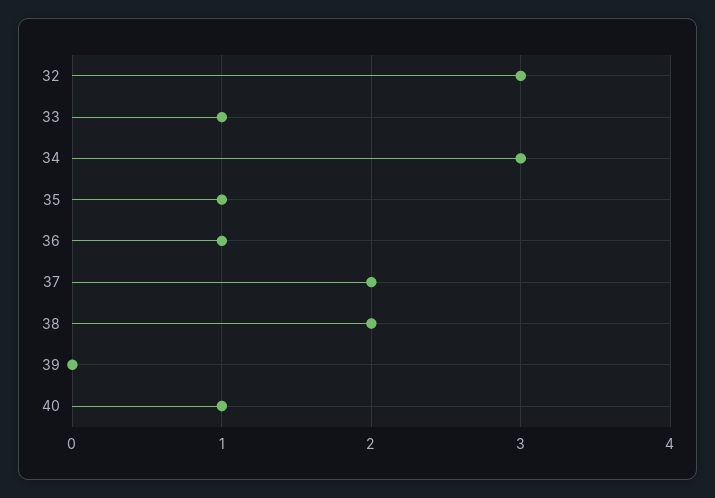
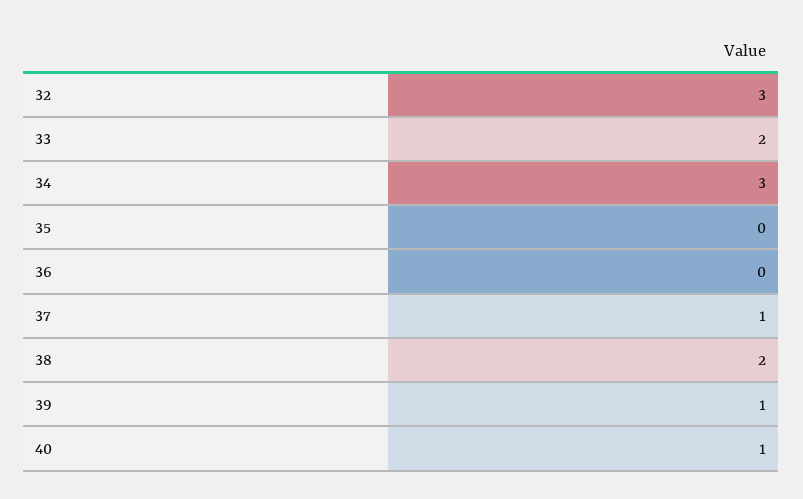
  {
    "32": 3,
-   "33": 1,
+   "33": 2,
    "34": 3,
-   "35": 1,
+   "35": 0,
-   "36": 1,
+   "36": 0,
-   "37": 2,
+   "37": 1,
    "38": 2,
-   "39": 0,
+   "39": 1,
    "40": 1
  }

